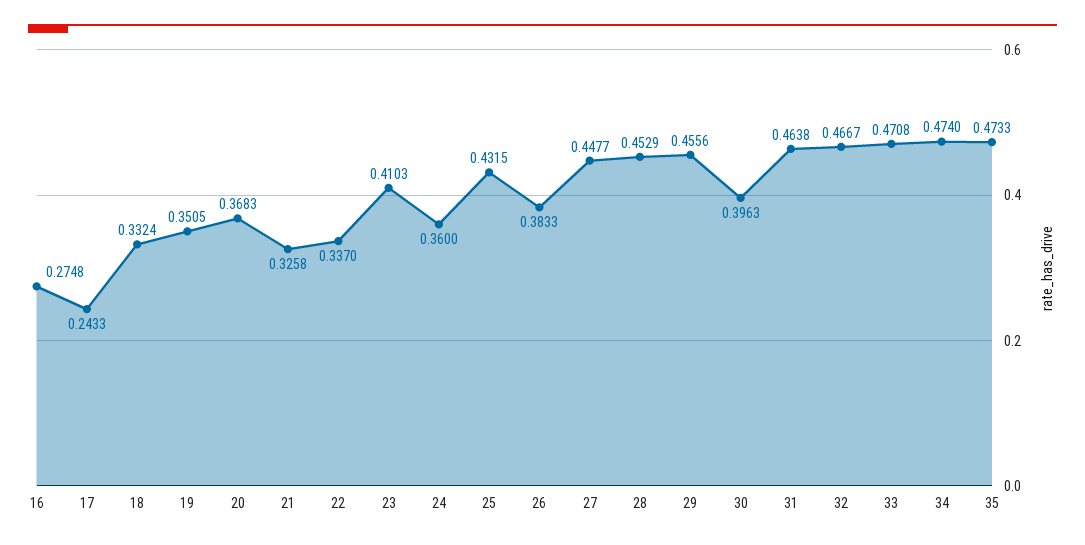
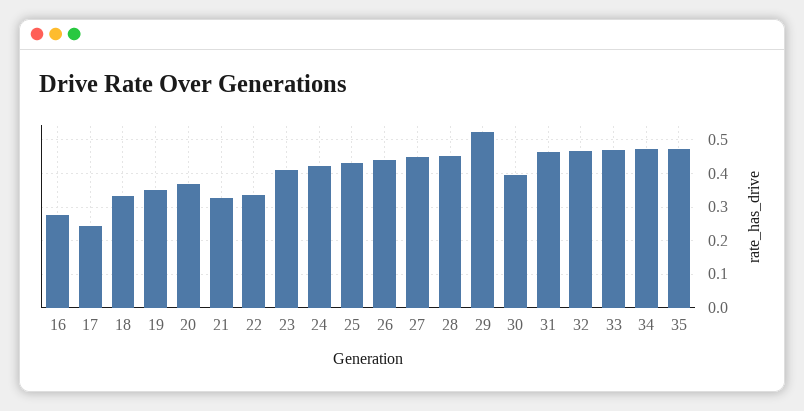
  {
    "16": 0.2748,
    "17": 0.2433,
    "18": 0.3324,
    "19": 0.3505,
    "20": 0.3683,
    "21": 0.3258,
    "22": 0.337,
    "23": 0.4103,
-   "24": 0.36,
+   "24": 0.42,
    "25": 0.4315,
-   "26": 0.3833,
+   "26": 0.44,
    "27": 0.4477,
    "28": 0.4529,
-   "29": 0.4556,
+   "29": 0.52,
    "30": 0.3963,
    "31": 0.4638,
    "32": 0.4667,
    "33": 0.4708,
    "34": 0.474,
    "35": 0.4733
  }

